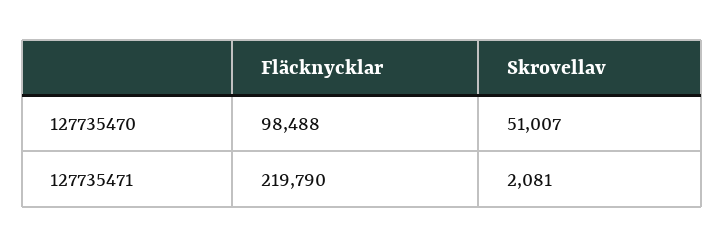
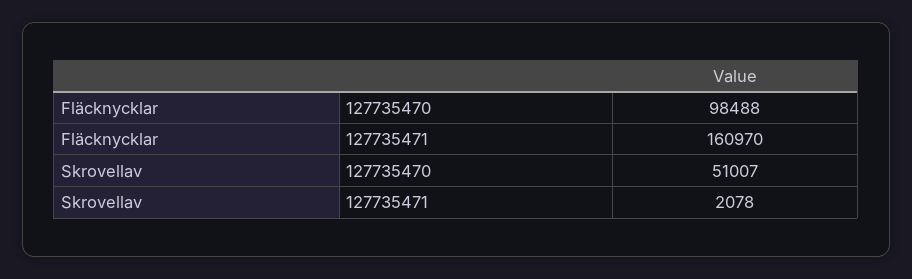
  {
    "Fläcknycklar": {
      "127735470": 98488,
-     "127735471": 219790
+     "127735471": 160970
    },
    "Skrovellav": {
      "127735470": 51007,
-     "127735471": 2081
+     "127735471": 2078
    }
  }

